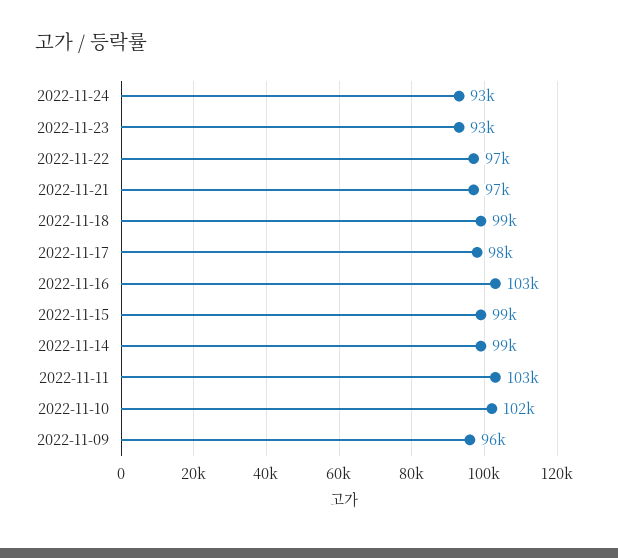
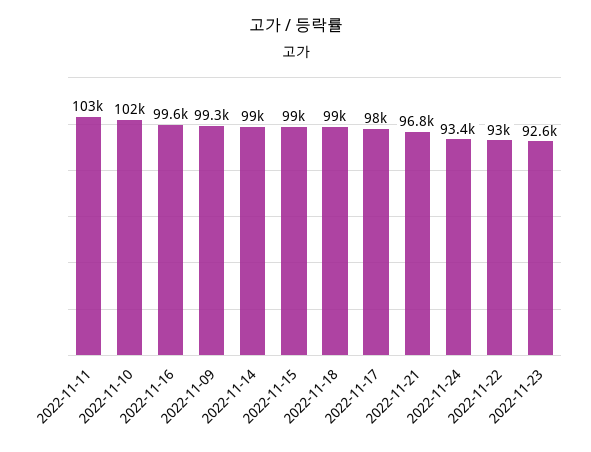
  {
    "2022-11-24": 93400,
    "2022-11-23": 92600,
-   "2022-11-22": 97000,
+   "2022-11-22": 93000,
    "2022-11-21": 96800,
    "2022-11-18": 99000,
    "2022-11-17": 98000,
-   "2022-11-16": 103000,
+   "2022-11-16": 99600,
    "2022-11-15": 99000,
    "2022-11-14": 99000,
    "2022-11-11": 103000,
    "2022-11-10": 102000,
-   "2022-11-09": 96000
+   "2022-11-09": 99300
  }

